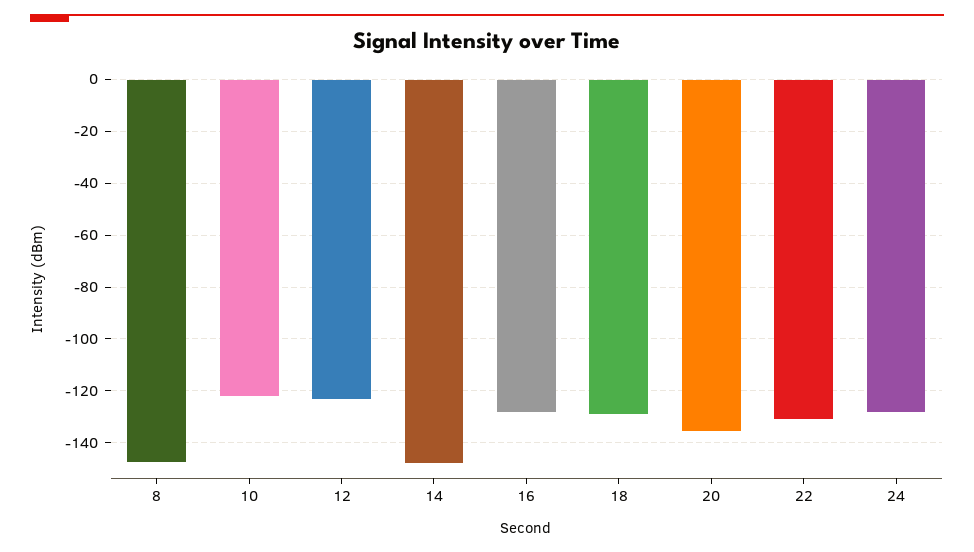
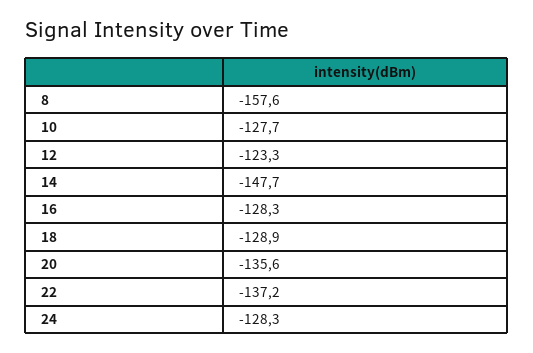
  {
-   "8": -147.5,
+   "8": -157.6,
-   "10": -122.5,
+   "10": -127.7,
    "12": -123.3,
    "14": -147.7,
    "16": -128.3,
    "18": -128.9,
    "20": -135.6,
-   "22": -130,
+   "22": -137.2,
    "24": -128.3
  }

